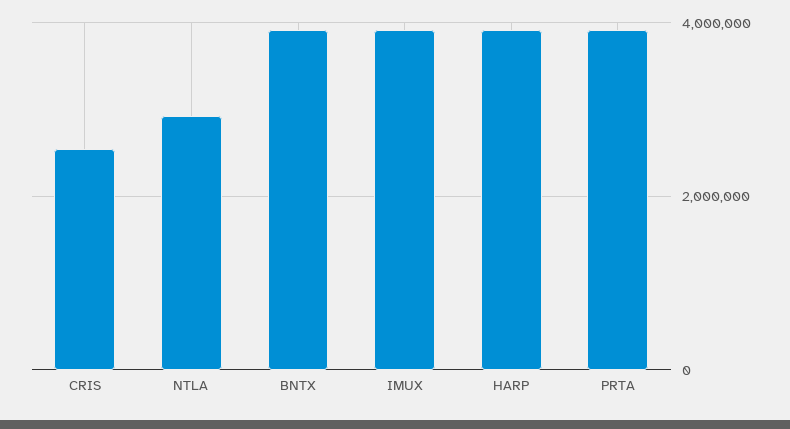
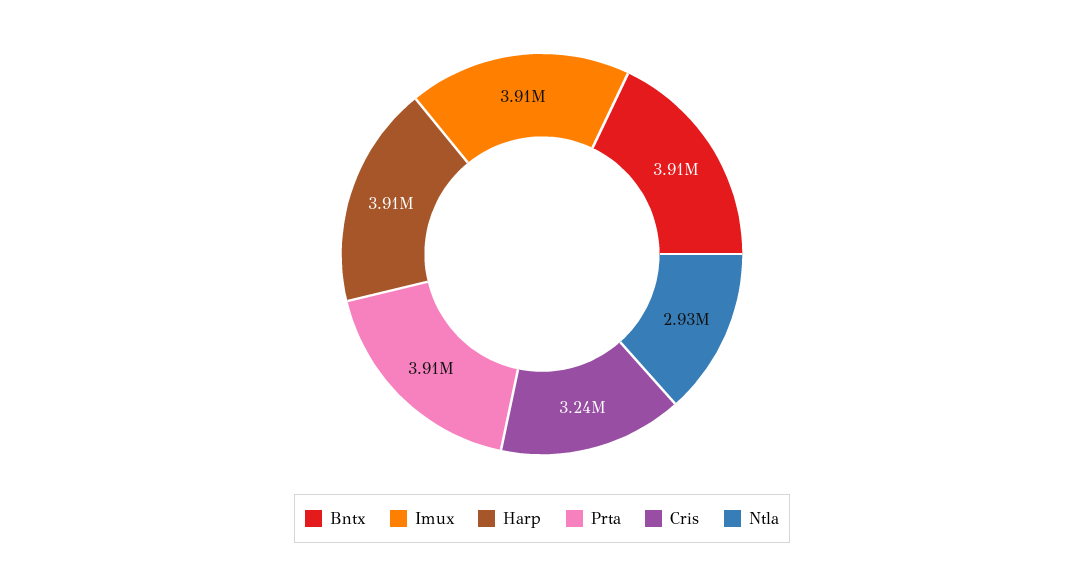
  {
-   "CRIS": 2600000,
+   "CRIS": 3240000,
    "NTLA": 2930000,
    "BNTX": 3910000,
    "IMUX": 3910000,
    "HARP": 3910000,
    "PRTA": 3910000
  }

